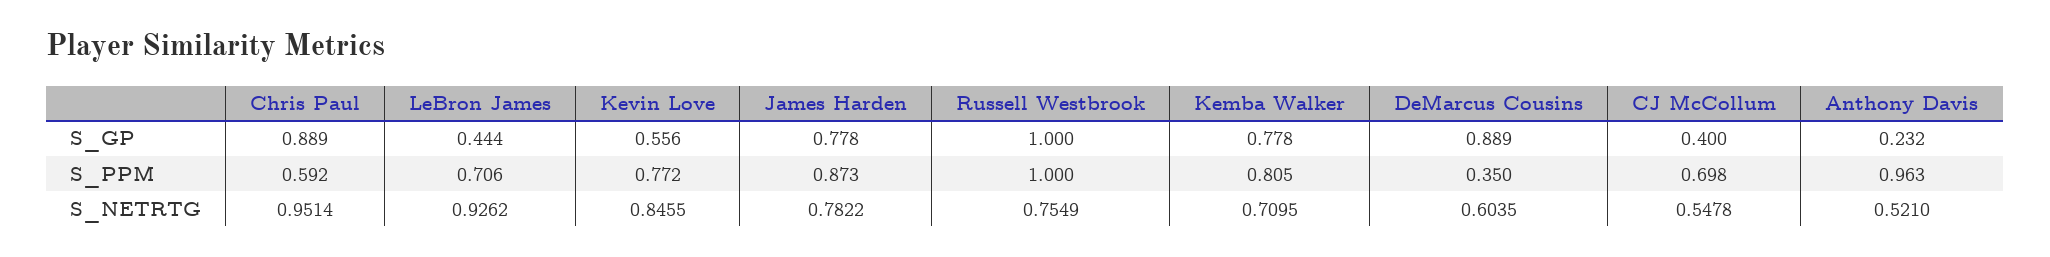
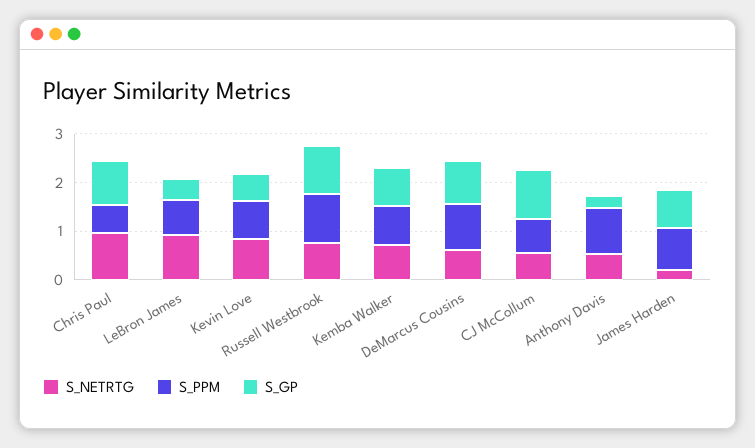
  {
    "S_GP": {
      "Chris Paul": 0.889,
      "LeBron James": 0.444,
      "Kevin Love": 0.556,
      "James Harden": 0.778,
      "Russell Westbrook": 1,
      "Kemba Walker": 0.778,
      "DeMarcus Cousins": 0.889,
-     "CJ McCollum": 0.4,
+     "CJ McCollum": 1,
      "Anthony Davis": 0.232
    },
    "S_PPM": {
      "Chris Paul": 0.592,
      "LeBron James": 0.706,
      "Kevin Love": 0.772,
      "James Harden": 0.873,
      "Russell Westbrook": 1,
      "Kemba Walker": 0.805,
-     "DeMarcus Cousins": 0.35,
+     "DeMarcus Cousins": 1,
      "CJ McCollum": 0.698,
      "Anthony Davis": 0.963
    },
    "S_NETRTG": {
      "Chris Paul": 0.9514,
      "LeBron James": 0.9262,
      "Kevin Love": 0.8455,
-     "James Harden": 0.7822,
+     "James Harden": 0.2,
      "Russell Westbrook": 0.7549,
      "Kemba Walker": 0.7095,
      "DeMarcus Cousins": 0.6035,
      "CJ McCollum": 0.5478,
      "Anthony Davis": 0.521
    }
  }

